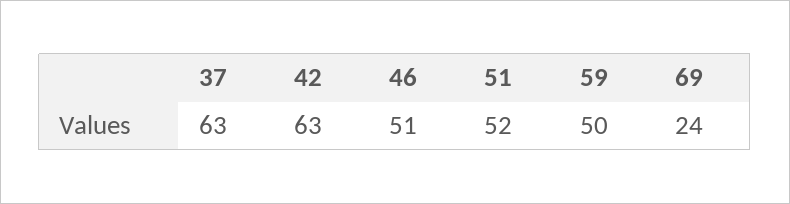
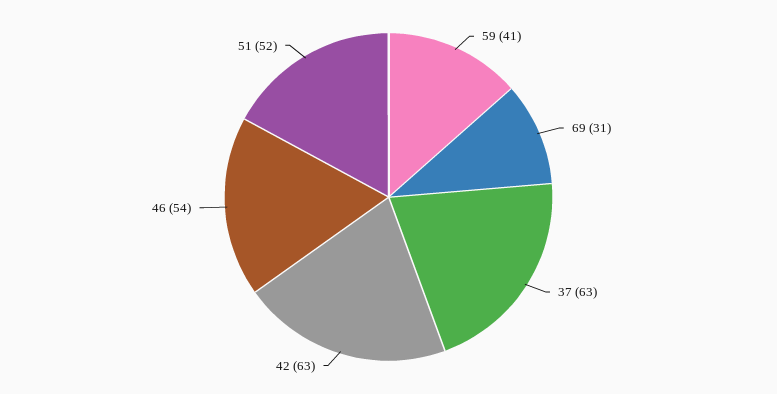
  {
    "37": 63,
    "42": 63,
-   "46": 51,
+   "46": 54,
    "51": 52,
-   "59": 50,
+   "59": 41,
-   "69": 24
+   "69": 31
  }

